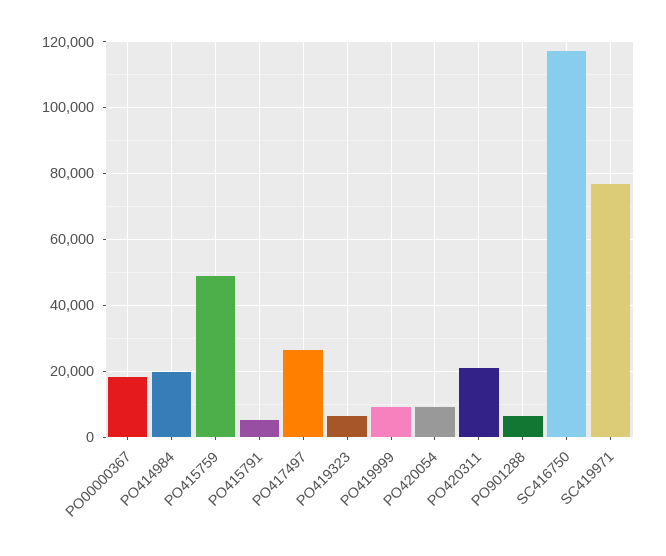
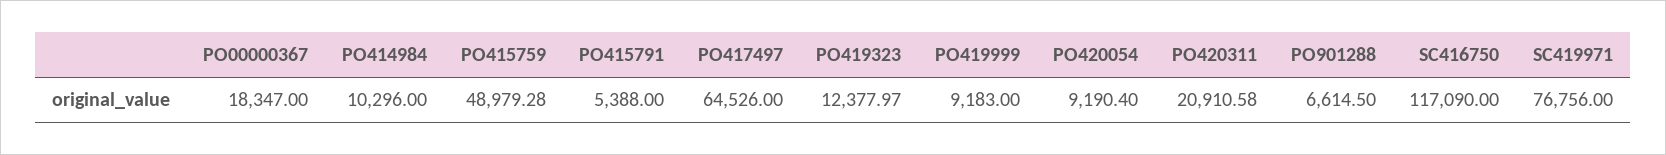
  {
    "PO00000367": 18347,
-   "PO414984": 20000,
+   "PO414984": 10296,
    "PO415759": 48979.28,
    "PO415791": 5388,
-   "PO417497": 26000,
+   "PO417497": 64526,
-   "PO419323": 6000,
+   "PO419323": 12377.97,
    "PO419999": 9183,
    "PO420054": 9190.4,
    "PO420311": 20910.58,
    "PO901288": 6614.5,
    "SC416750": 117090,
    "SC419971": 76756
  }

